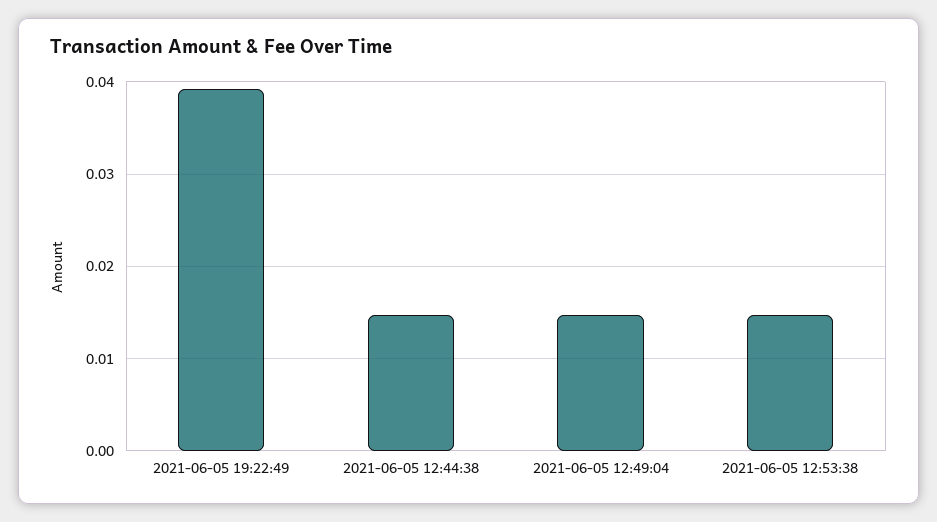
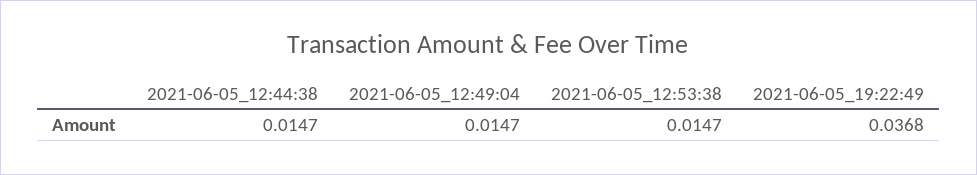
  {
-   "2021-06-05 19:22:49": 0.039,
+   "2021-06-05 19:22:49": 0.0368,
    "2021-06-05 12:44:38": 0.0147,
    "2021-06-05 12:49:04": 0.0147,
    "2021-06-05 12:53:38": 0.0147
  }

